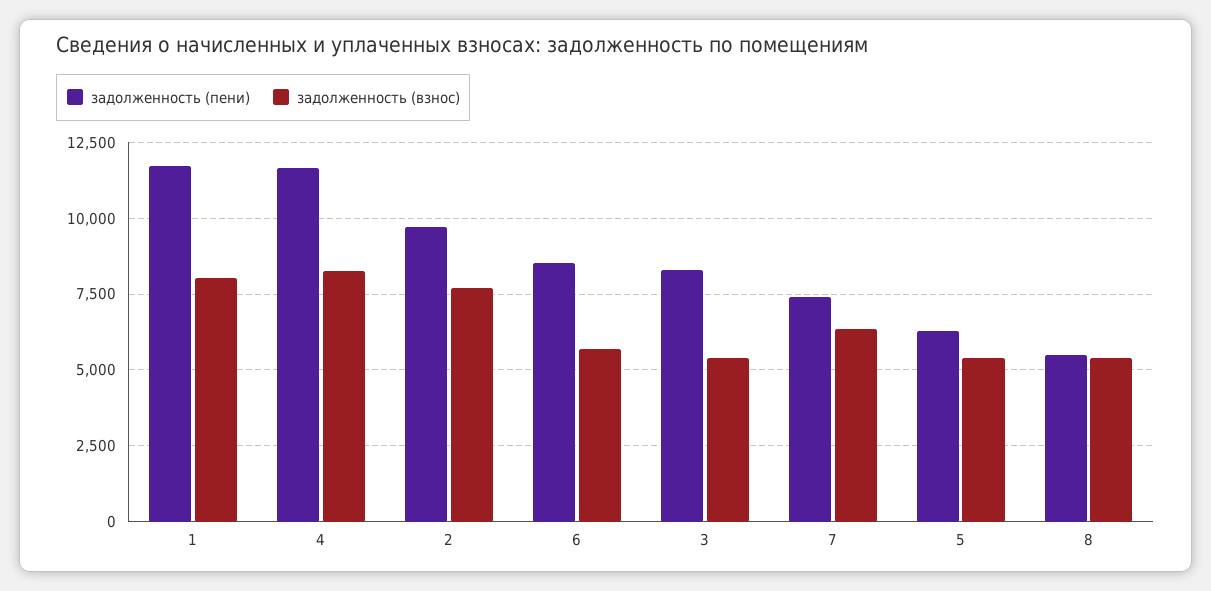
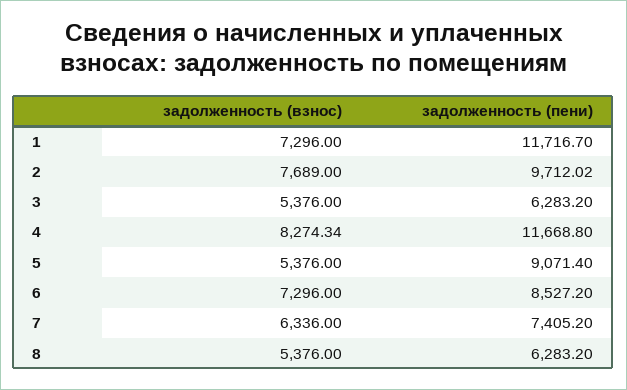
  {
    "задолженность (пени)": {
      "1": 11716.7,
      "4": 11668.8,
      "2": 9712.02,
      "6": 8527.2,
-     "3": 8250,
+     "3": 6283.2,
      "7": 7405.2,
-     "5": 6250,
+     "5": 9071.4,
-     "8": 5500
+     "8": 6283.2
    },
    "задолженность (взнос)": {
-     "1": 8000,
+     "1": 7296,
      "4": 8274.34,
      "2": 7689,
-     "6": 5750,
+     "6": 7296,
      "3": 5376,
      "7": 6336,
      "5": 5376,
      "8": 5376
    }
  }

